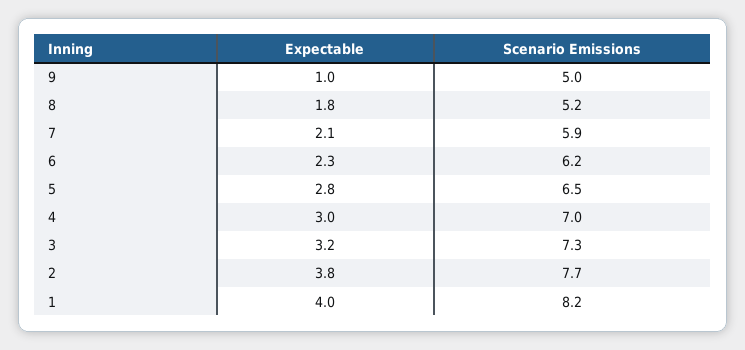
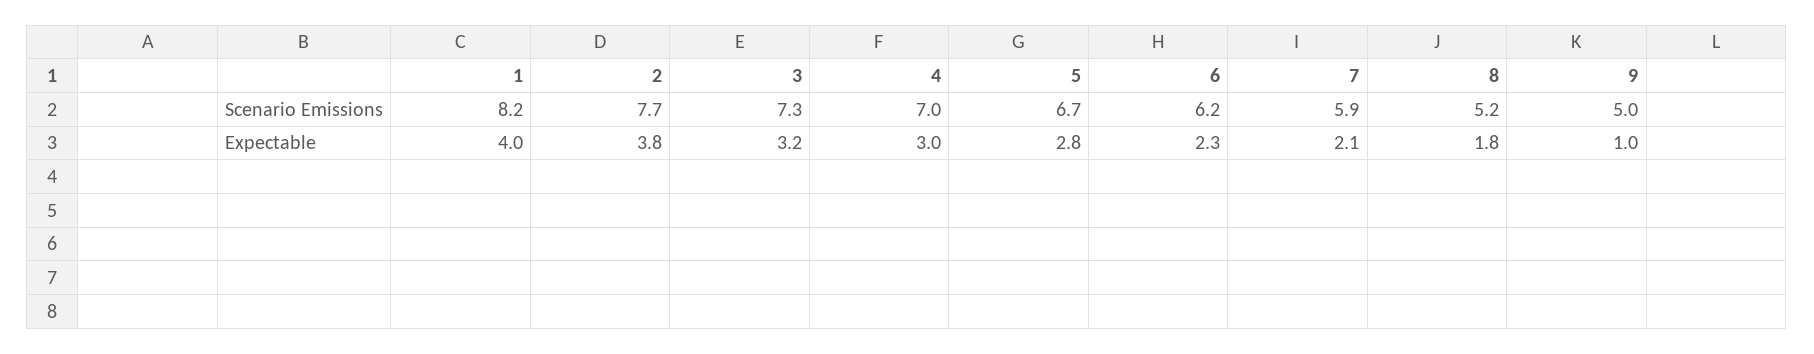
  {
    "Expectable": {
      "9": 1,
      "8": 1.8,
      "7": 2.1,
      "6": 2.3,
      "5": 2.8,
      "4": 3,
      "3": 3.2,
      "2": 3.8,
      "1": 4
    },
    "Scenario Emissions": {
      "9": 5,
      "8": 5.2,
      "7": 5.9,
      "6": 6.2,
-     "5": 6.5,
+     "5": 6.7,
      "4": 7,
      "3": 7.3,
      "2": 7.7,
      "1": 8.2
    }
  }

